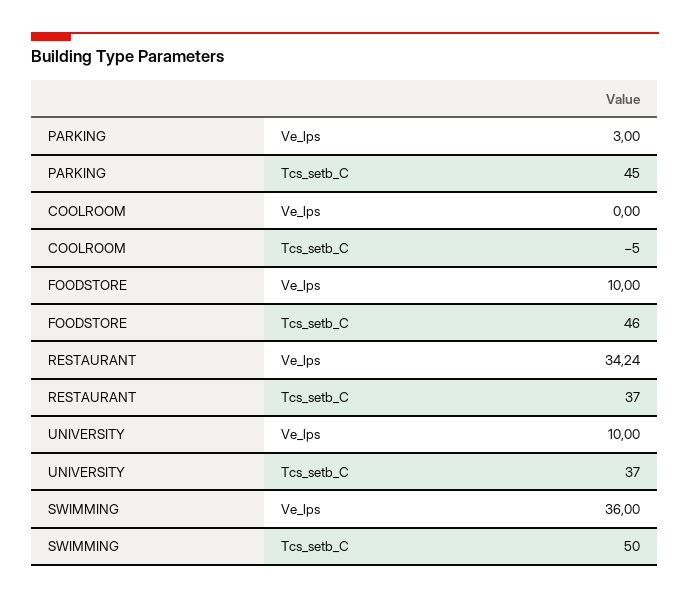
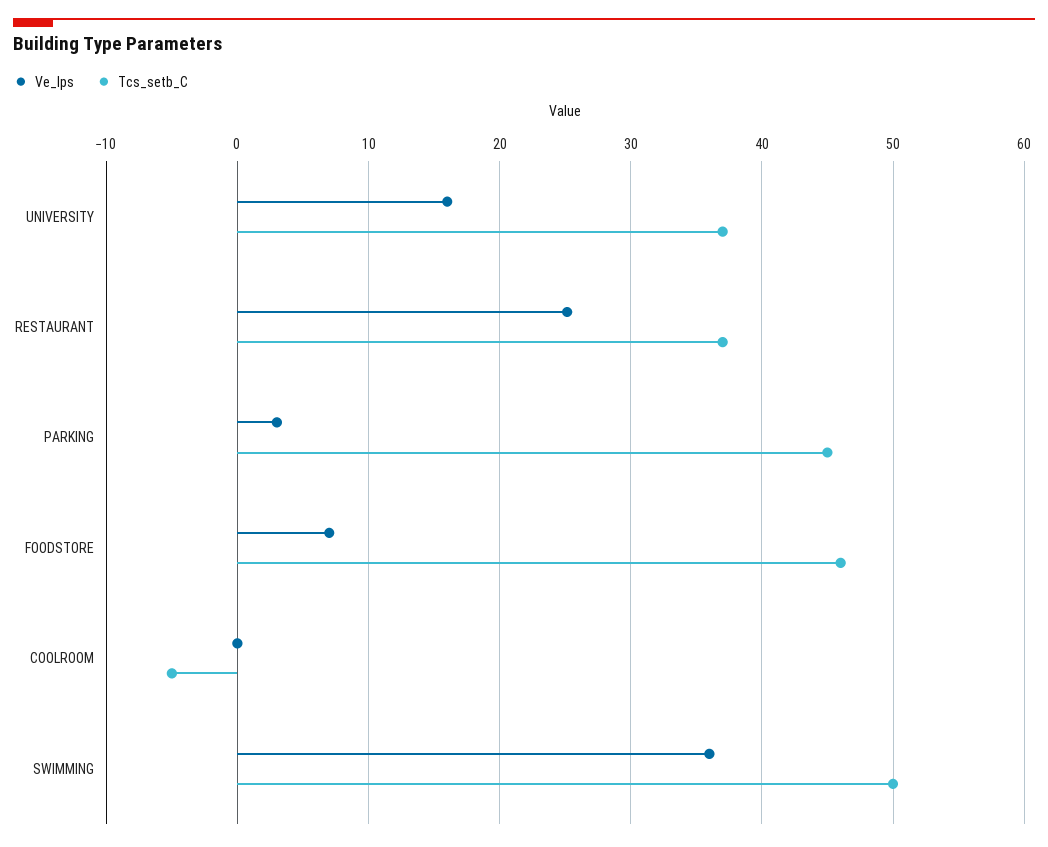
  {
    "Ve_lps": {
      "PARKING": 3,
      "COOLROOM": 0,
-     "FOODSTORE": 10,
+     "FOODSTORE": 7,
-     "RESTAURANT": 34.24,
+     "RESTAURANT": 25,
-     "UNIVERSITY": 10,
+     "UNIVERSITY": 16,
      "SWIMMING": 36
    },
    "Tcs_setb_C": {
      "PARKING": 45,
      "COOLROOM": -5,
      "FOODSTORE": 46,
      "RESTAURANT": 37,
      "UNIVERSITY": 37,
      "SWIMMING": 50
    }
  }

